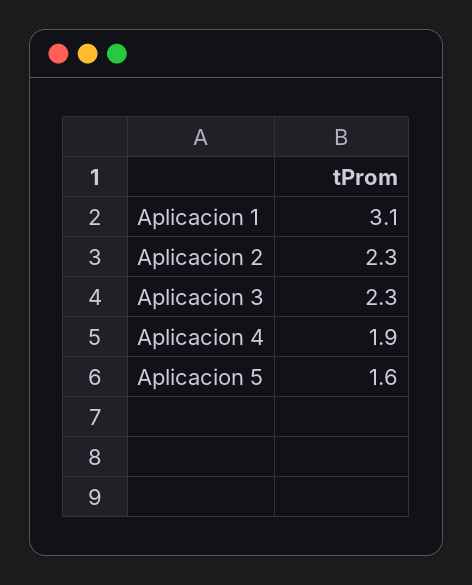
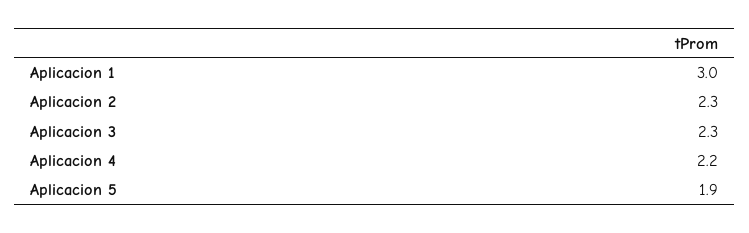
  {
-   "Aplicacion 1": 3.1,
+   "Aplicacion 1": 3,
    "Aplicacion 2": 2.3,
    "Aplicacion 3": 2.3,
-   "Aplicacion 4": 1.9,
+   "Aplicacion 4": 2.2,
-   "Aplicacion 5": 1.6
+   "Aplicacion 5": 1.9
  }

